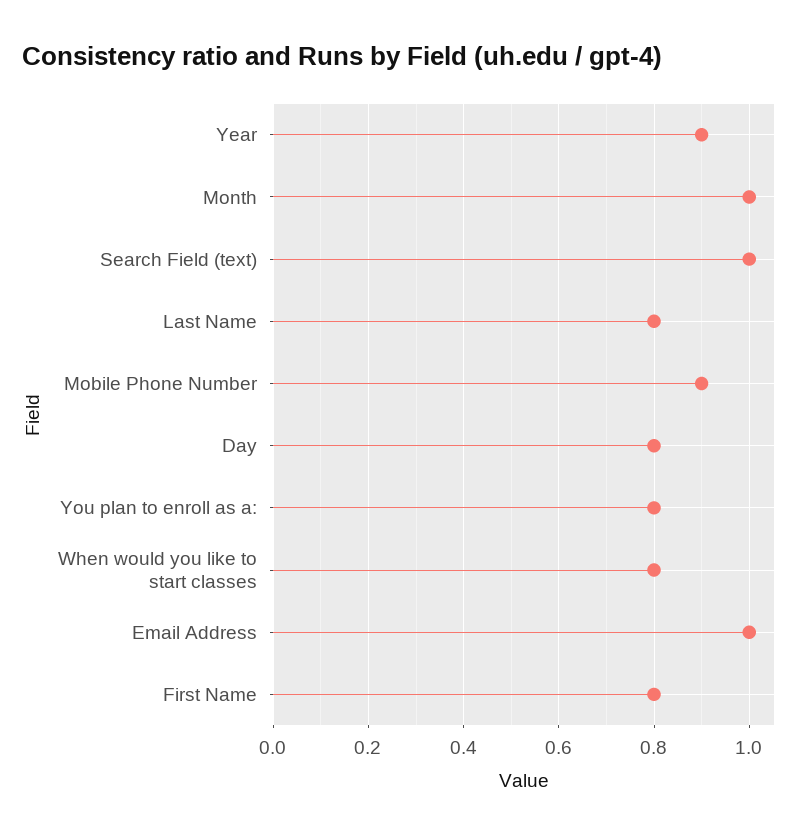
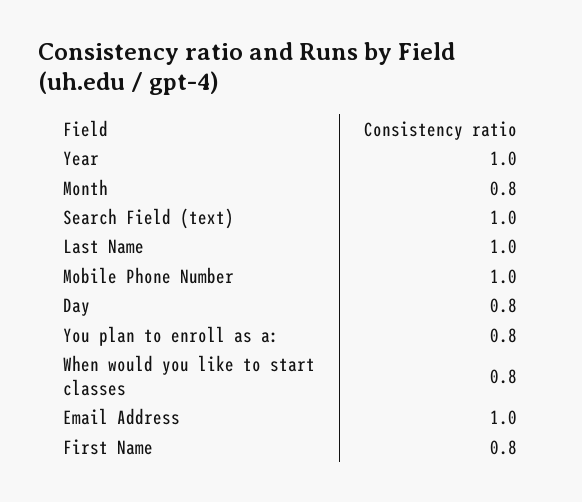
  {
-   "Year": 0.9,
+   "Year": 1,
-   "Month": 1,
+   "Month": 0.8,
    "Search Field (text)": 1,
-   "Last Name": 0.8,
+   "Last Name": 1,
-   "Mobile Phone Number": 0.9,
+   "Mobile Phone Number": 1,
    "Day": 0.8,
    "You plan to enroll as a:": 0.8,
    "When would you like to start classes": 0.8,
    "Email Address": 1,
    "First Name": 0.8
  }

